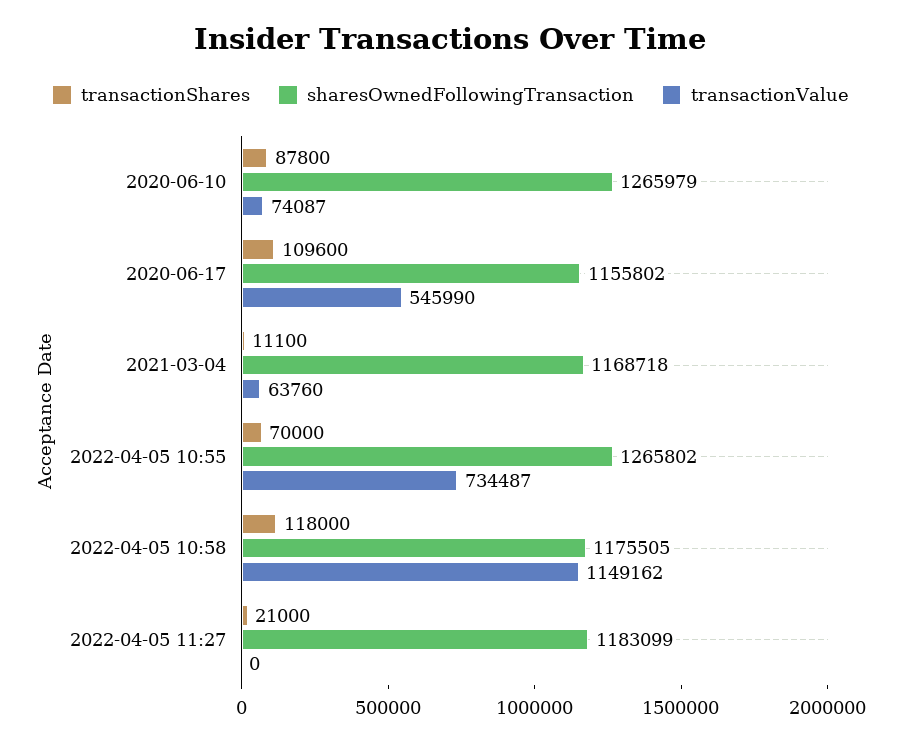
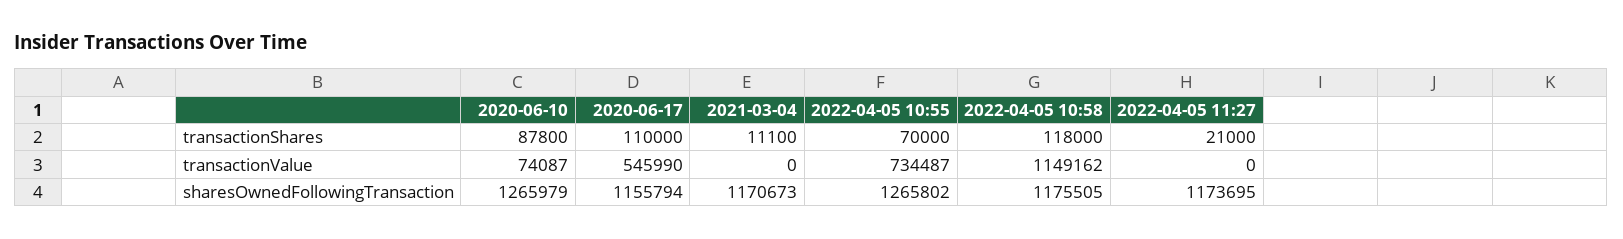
  {
    "transactionShares": {
      "2020-06-10": 87800,
-     "2020-06-17": 109600,
+     "2020-06-17": 110000,
      "2021-03-04": 11100,
      "2022-04-05 10:55": 70000,
      "2022-04-05 10:58": 118000,
      "2022-04-05 11:27": 21000
    },
    "sharesOwnedFollowingTransaction": {
      "2020-06-10": 1265979,
-     "2020-06-17": 1155802,
+     "2020-06-17": 1155794,
-     "2021-03-04": 1168718,
+     "2021-03-04": 1170673,
      "2022-04-05 10:55": 1265802,
      "2022-04-05 10:58": 1175505,
-     "2022-04-05 11:27": 1183099
+     "2022-04-05 11:27": 1173695
    },
    "transactionValue": {
      "2020-06-10": 74087,
      "2020-06-17": 545990,
-     "2021-03-04": 63760,
+     "2021-03-04": 0,
      "2022-04-05 10:55": 734487,
      "2022-04-05 10:58": 1149162,
      "2022-04-05 11:27": 0
    }
  }

